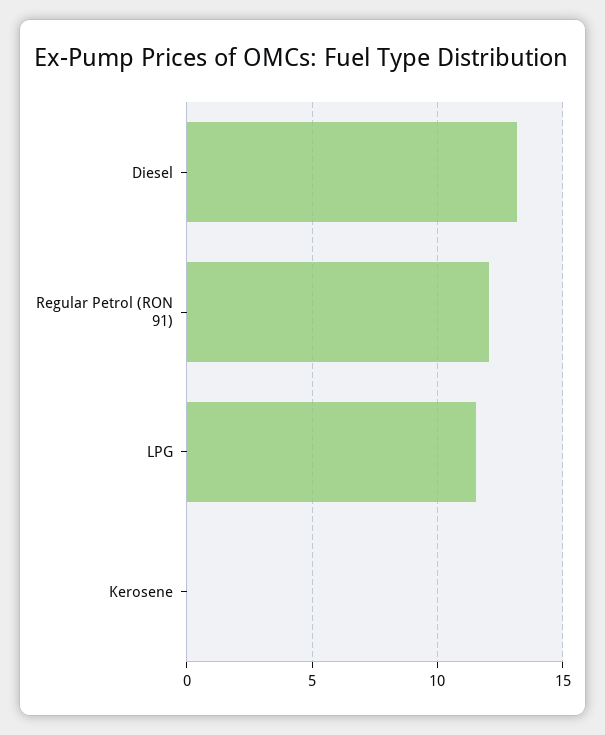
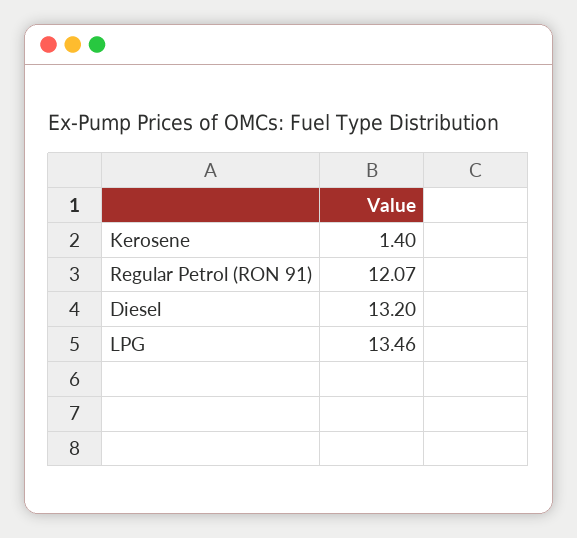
  {
    "Diesel": 13.2,
    "Regular Petrol (RON 91)": 12.07,
-   "LPG": 11.5,
+   "LPG": 13.46,
-   "Kerosene": 0
+   "Kerosene": 1.4
  }

